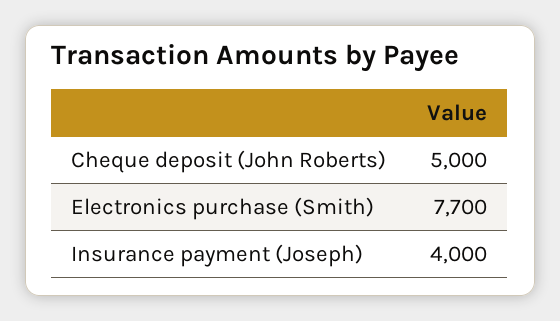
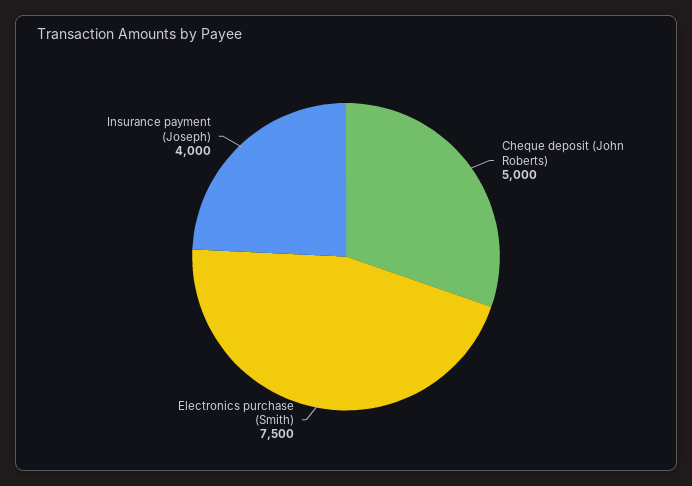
  {
    "Cheque deposit (John Roberts)": 5000,
-   "Electronics purchase (Smith)": 7700,
+   "Electronics purchase (Smith)": 7500,
    "Insurance payment (Joseph)": 4000
  }

